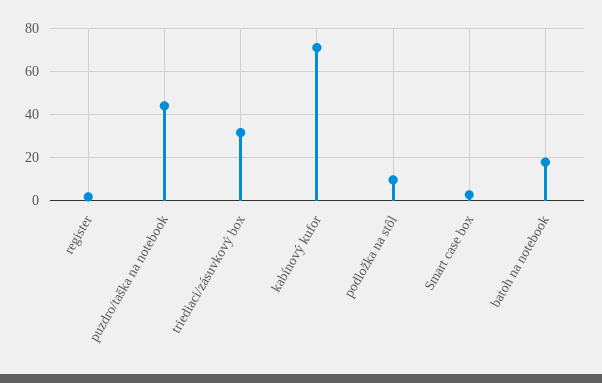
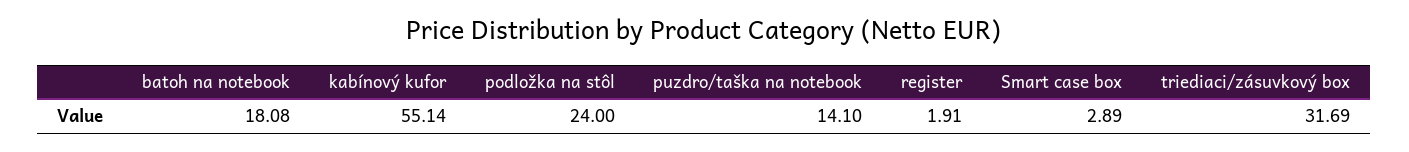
  {
    "register": 1.91,
-   "puzdro/taška na notebook": 45,
+   "puzdro/taška na notebook": 14.1,
    "triediaci/zásuvkový box": 31.69,
-   "kabínový kufor": 70,
+   "kabínový kufor": 55.14,
-   "podložka na stôl": 10,
+   "podložka na stôl": 24,
    "Smart case box": 2.89,
    "batoh na notebook": 18.08
  }

